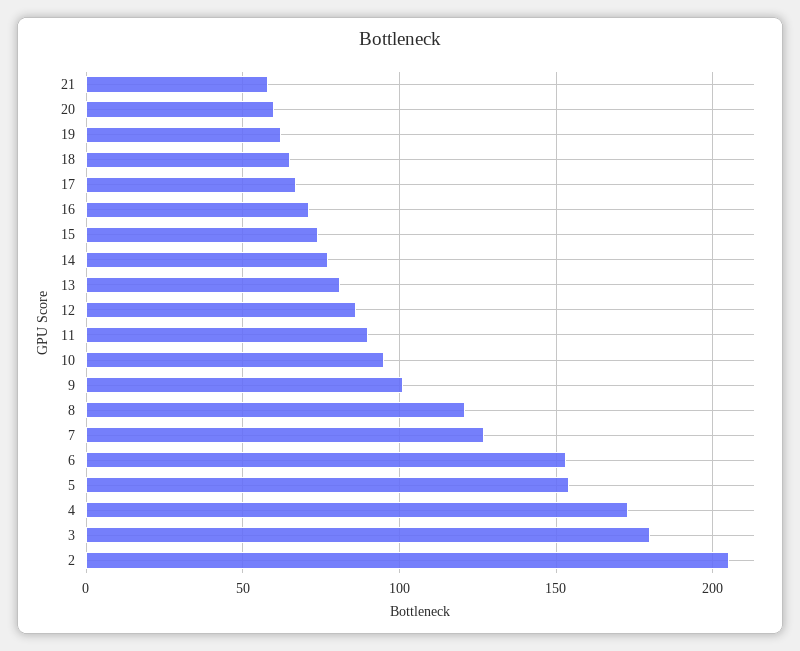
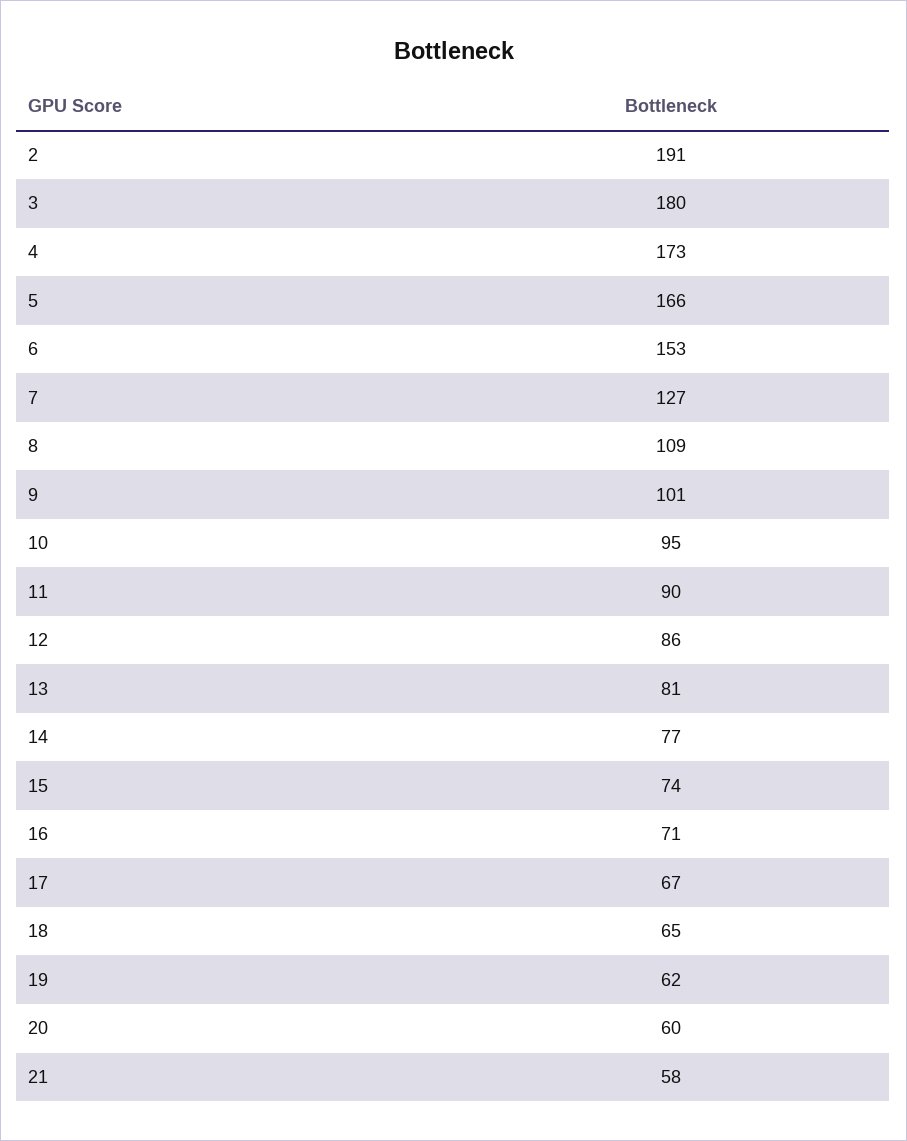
  {
    "21": 58,
    "20": 60,
    "19": 62,
    "18": 65,
    "17": 67,
    "16": 71,
    "15": 74,
    "14": 77,
    "13": 81,
    "12": 86,
    "11": 90,
    "10": 95,
    "9": 101,
-   "8": 120,
+   "8": 109,
    "7": 127,
    "6": 153,
-   "5": 155,
+   "5": 166,
    "4": 173,
    "3": 180,
-   "2": 205
+   "2": 191
  }

